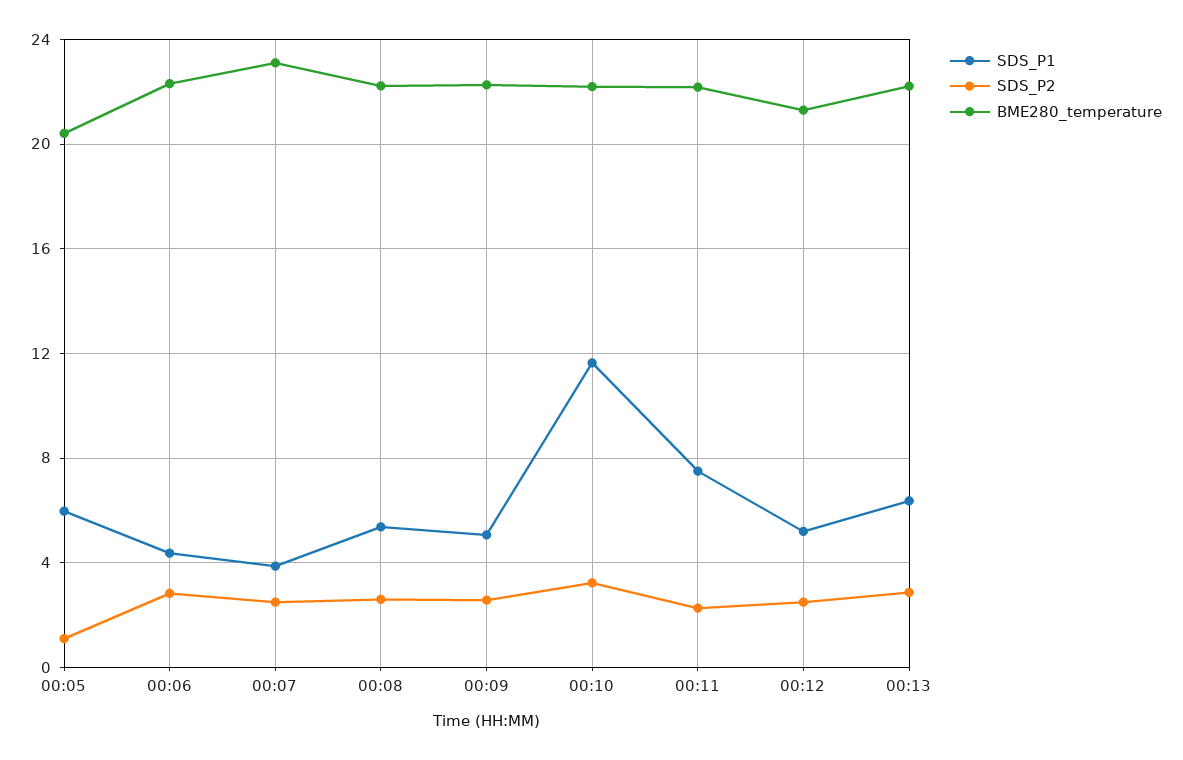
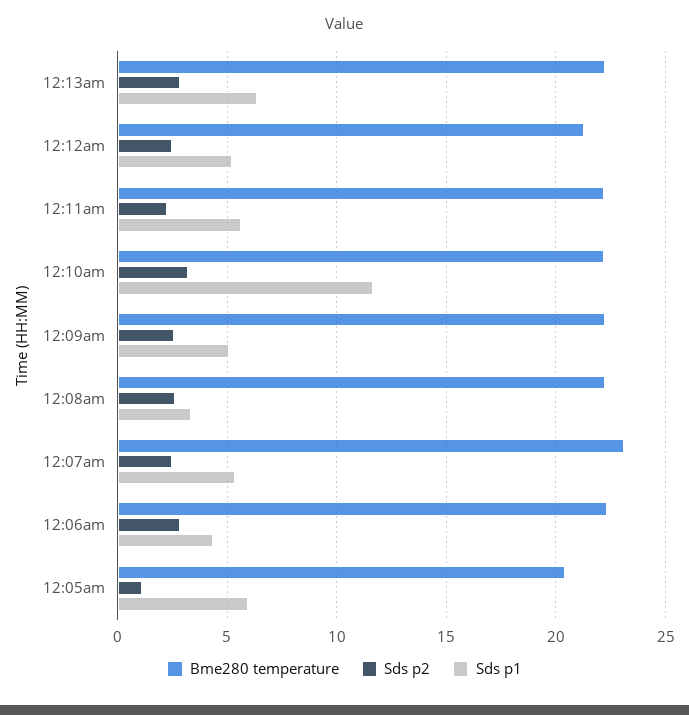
  {
    "SDS_P1": {
      "00:05": 6,
      "00:06": 4.5,
-     "00:07": 4,
+     "00:07": 5.5,
-     "00:08": 5.5,
+     "00:08": 3.5,
      "00:09": 5,
      "00:10": 11.5,
-     "00:11": 7.5,
+     "00:11": 5.5,
      "00:12": 5,
      "00:13": 6.5
    },
    "SDS_P2": {
      "00:05": 1,
      "00:06": 3,
      "00:07": 2.5,
      "00:08": 2.5,
      "00:09": 2.5,
      "00:10": 3,
      "00:11": 2.5,
      "00:12": 2.5,
      "00:13": 3
    },
    "BME280_temperature": {
      "00:05": 20.5,
      "00:06": 22.5,
      "00:07": 23,
      "00:08": 22,
      "00:09": 22.5,
      "00:10": 22,
      "00:11": 22,
      "00:12": 21.5,
      "00:13": 22
    }
  }

